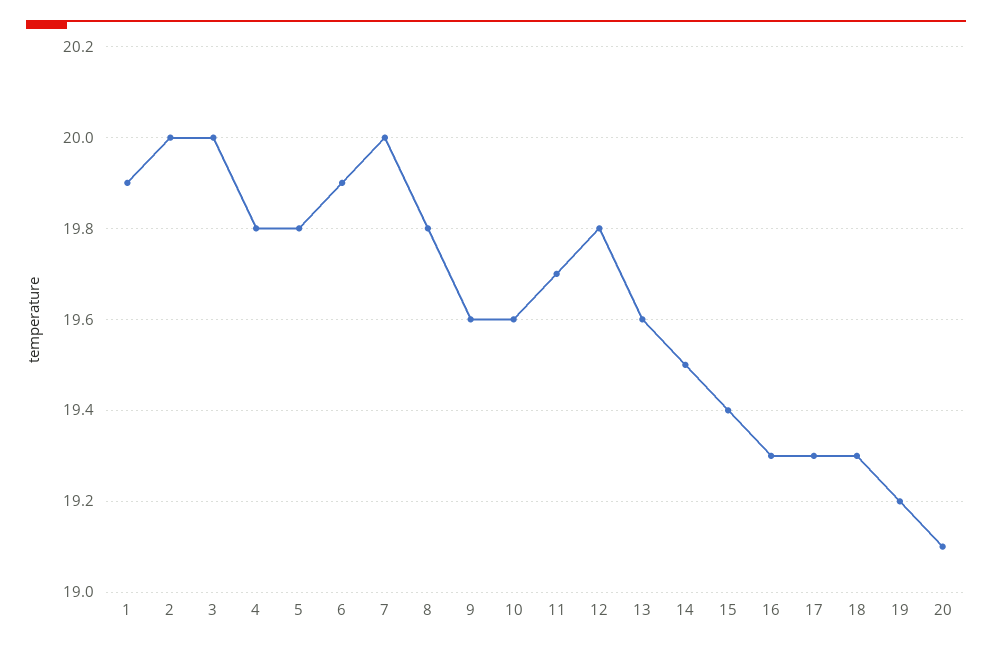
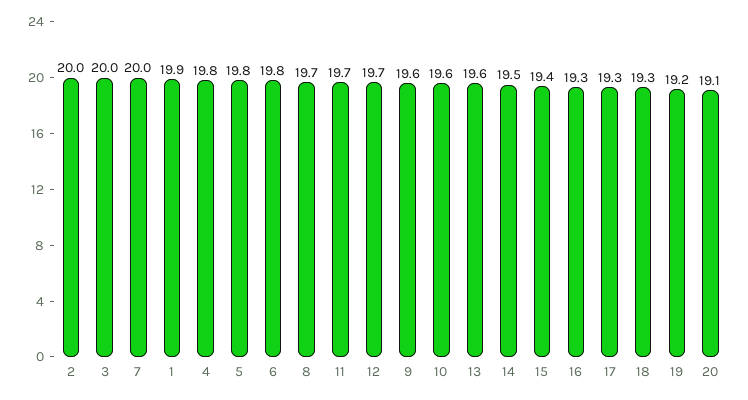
  {
    "1": 19.9,
    "2": 20,
    "3": 20,
    "4": 19.8,
    "5": 19.8,
-   "6": 19.9,
+   "6": 19.8,
    "7": 20,
-   "8": 19.8,
+   "8": 19.7,
    "9": 19.6,
    "10": 19.6,
    "11": 19.7,
-   "12": 19.8,
+   "12": 19.7,
    "13": 19.6,
    "14": 19.5,
    "15": 19.4,
    "16": 19.3,
    "17": 19.3,
    "18": 19.3,
    "19": 19.2,
    "20": 19.1
  }

